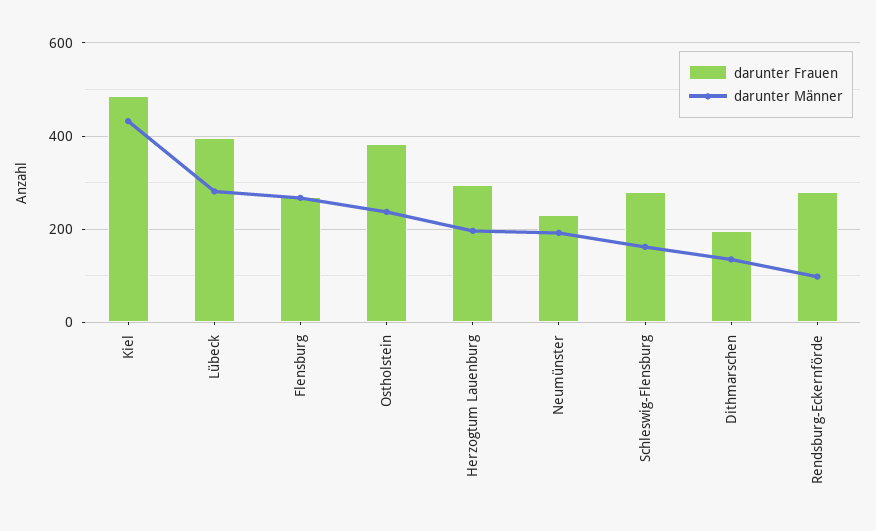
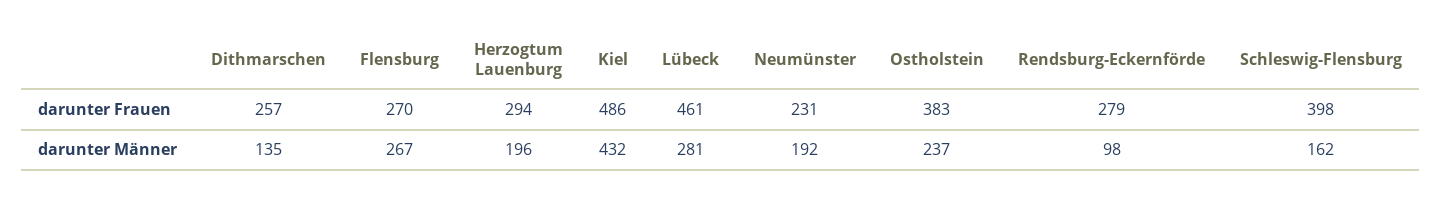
  {
    "darunter Frauen": {
      "Kiel": 486,
-     "Lübeck": 400,
+     "Lübeck": 461,
      "Flensburg": 270,
      "Ostholstein": 383,
      "Herzogtum Lauenburg": 294,
      "Neumünster": 231,
-     "Schleswig-Flensburg": 280,
+     "Schleswig-Flensburg": 398,
-     "Dithmarschen": 200,
+     "Dithmarschen": 257,
      "Rendsburg-Eckernförde": 279
    },
    "darunter Männer": {
      "Kiel": 432,
      "Lübeck": 281,
      "Flensburg": 267,
      "Ostholstein": 237,
      "Herzogtum Lauenburg": 196,
      "Neumünster": 192,
      "Schleswig-Flensburg": 162,
      "Dithmarschen": 135,
      "Rendsburg-Eckernförde": 98
    }
  }

